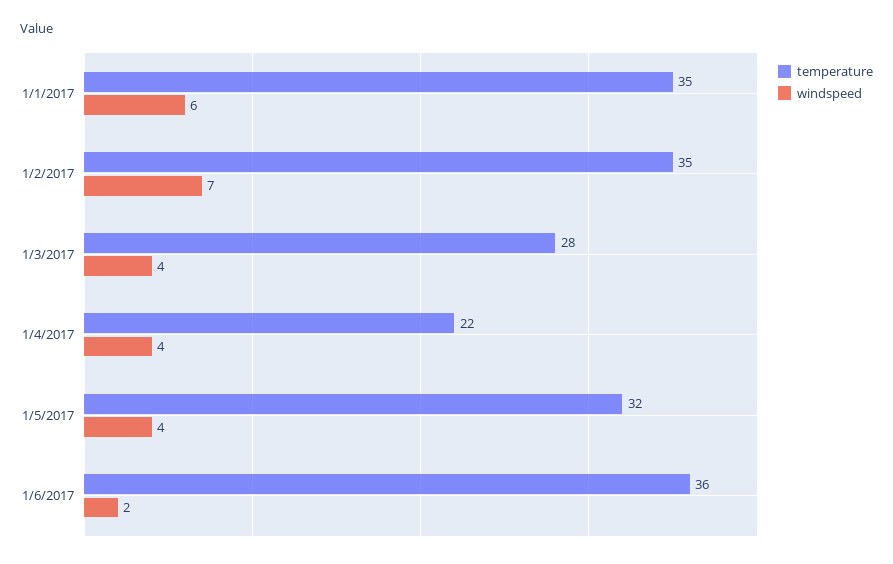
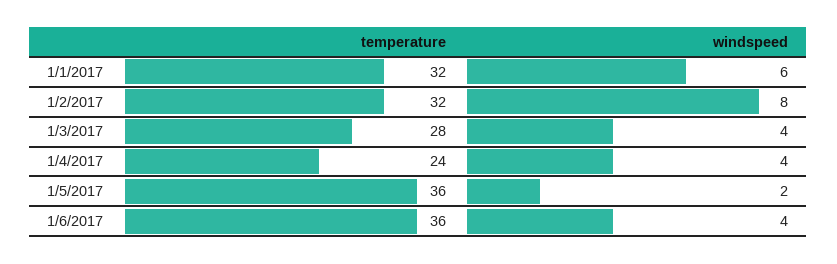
  {
    "temperature": {
-     "1/1/2017": 35,
+     "1/1/2017": 32,
-     "1/2/2017": 35,
+     "1/2/2017": 32,
      "1/3/2017": 28,
-     "1/4/2017": 22,
+     "1/4/2017": 24,
-     "1/5/2017": 32,
+     "1/5/2017": 36,
      "1/6/2017": 36
    },
    "windspeed": {
      "1/1/2017": 6,
-     "1/2/2017": 7,
+     "1/2/2017": 8,
      "1/3/2017": 4,
      "1/4/2017": 4,
-     "1/5/2017": 4,
+     "1/5/2017": 2,
-     "1/6/2017": 2
+     "1/6/2017": 4
    }
  }

